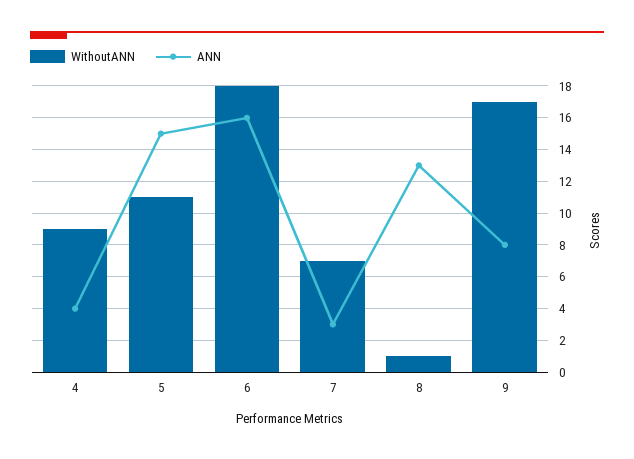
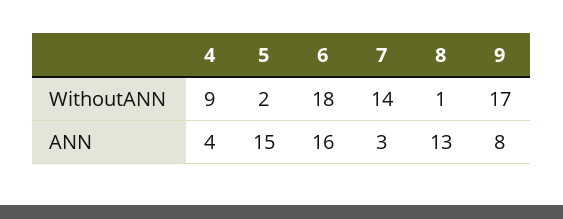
  {
    "WithoutANN": {
      "4": 9,
-     "5": 11,
+     "5": 2,
      "6": 18,
-     "7": 7,
+     "7": 14,
      "8": 1,
      "9": 17
    },
    "ANN": {
      "4": 4,
      "5": 15,
      "6": 16,
      "7": 3,
      "8": 13,
      "9": 8
    }
  }

